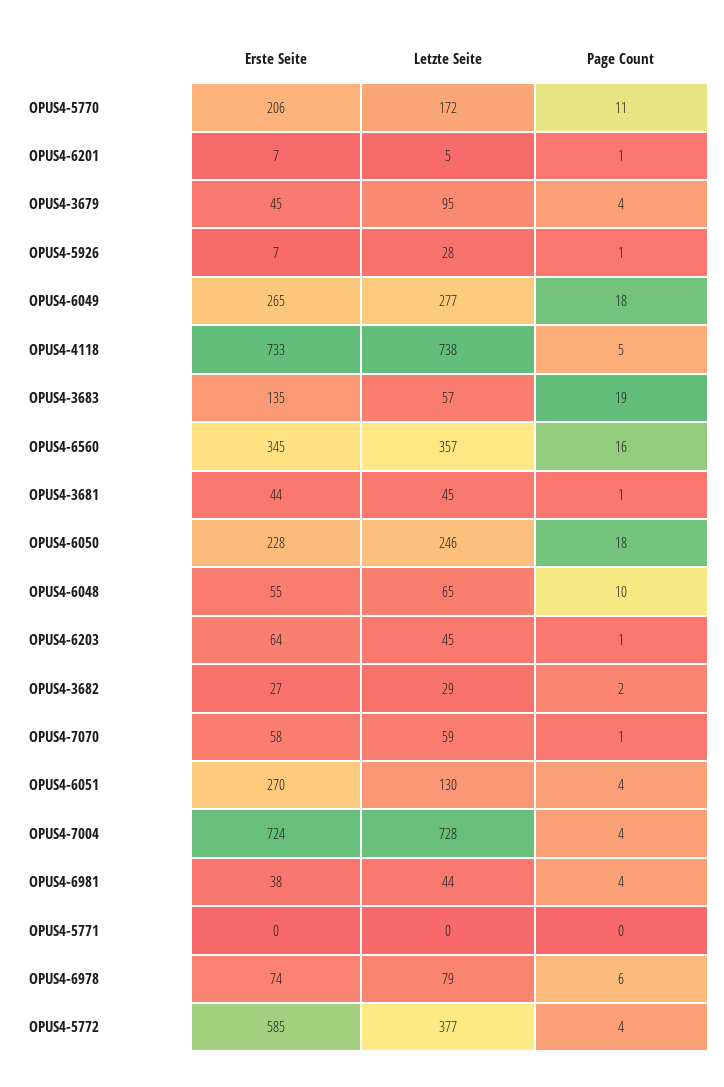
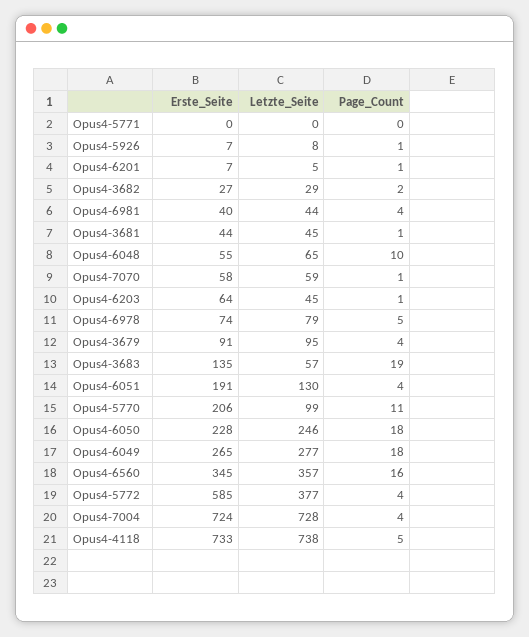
  {
    "Erste Seite": {
      "OPUS4-5770": 206,
      "OPUS4-6201": 7,
-     "OPUS4-3679": 45,
+     "OPUS4-3679": 91,
      "OPUS4-5926": 7,
      "OPUS4-6049": 265,
      "OPUS4-4118": 733,
      "OPUS4-3683": 135,
      "OPUS4-6560": 345,
      "OPUS4-3681": 44,
      "OPUS4-6050": 228,
      "OPUS4-6048": 55,
      "OPUS4-6203": 64,
      "OPUS4-3682": 27,
      "OPUS4-7070": 58,
-     "OPUS4-6051": 270,
+     "OPUS4-6051": 191,
      "OPUS4-7004": 724,
-     "OPUS4-6981": 38,
+     "OPUS4-6981": 40,
      "OPUS4-5771": 0,
      "OPUS4-6978": 74,
      "OPUS4-5772": 585
    },
    "Letzte Seite": {
-     "OPUS4-5770": 172,
+     "OPUS4-5770": 99,
      "OPUS4-6201": 5,
      "OPUS4-3679": 95,
-     "OPUS4-5926": 28,
+     "OPUS4-5926": 8,
      "OPUS4-6049": 277,
      "OPUS4-4118": 738,
      "OPUS4-3683": 57,
      "OPUS4-6560": 357,
      "OPUS4-3681": 45,
      "OPUS4-6050": 246,
      "OPUS4-6048": 65,
      "OPUS4-6203": 45,
      "OPUS4-3682": 29,
      "OPUS4-7070": 59,
      "OPUS4-6051": 130,
      "OPUS4-7004": 728,
      "OPUS4-6981": 44,
      "OPUS4-5771": 0,
      "OPUS4-6978": 79,
      "OPUS4-5772": 377
    },
    "Page Count": {
      "OPUS4-5770": 11,
      "OPUS4-6201": 1,
      "OPUS4-3679": 4,
      "OPUS4-5926": 1,
      "OPUS4-6049": 18,
      "OPUS4-4118": 5,
      "OPUS4-3683": 19,
      "OPUS4-6560": 16,
      "OPUS4-3681": 1,
      "OPUS4-6050": 18,
      "OPUS4-6048": 10,
      "OPUS4-6203": 1,
      "OPUS4-3682": 2,
      "OPUS4-7070": 1,
      "OPUS4-6051": 4,
      "OPUS4-7004": 4,
      "OPUS4-6981": 4,
      "OPUS4-5771": 0,
-     "OPUS4-6978": 6,
+     "OPUS4-6978": 5,
      "OPUS4-5772": 4
    }
  }

